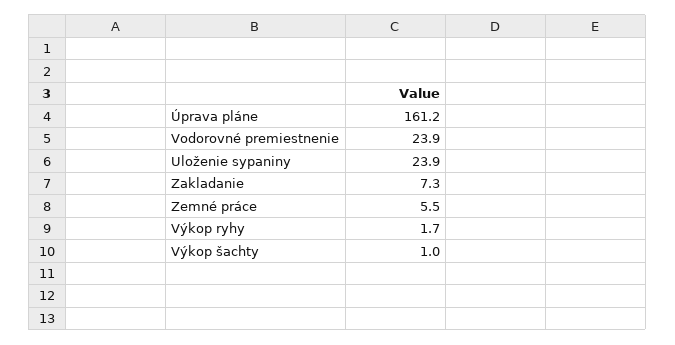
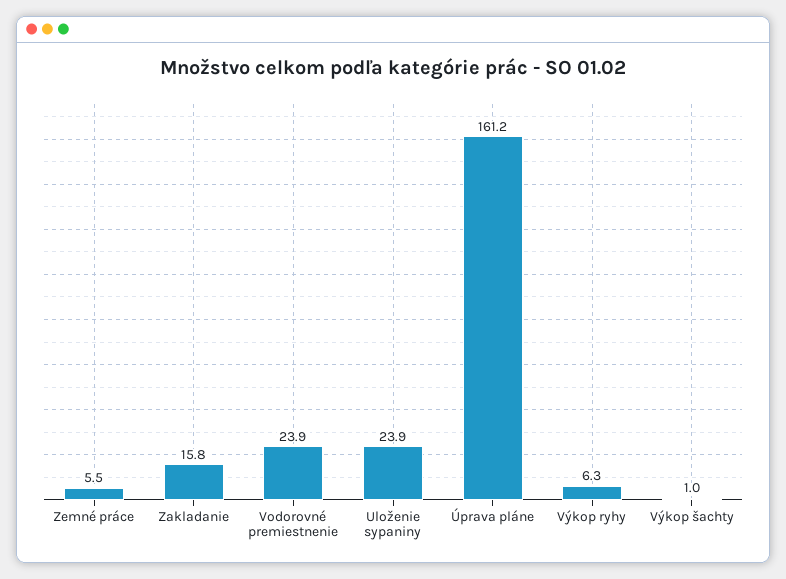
  {
    "Úprava pláne": 161.2,
    "Vodorovné premiestnenie": 23.9,
    "Uloženie sypaniny": 23.9,
-   "Zakladanie": 7.3,
+   "Zakladanie": 15.8,
    "Zemné práce": 5.5,
-   "Výkop ryhy": 1.7,
+   "Výkop ryhy": 6.3,
    "Výkop šachty": 1
  }

